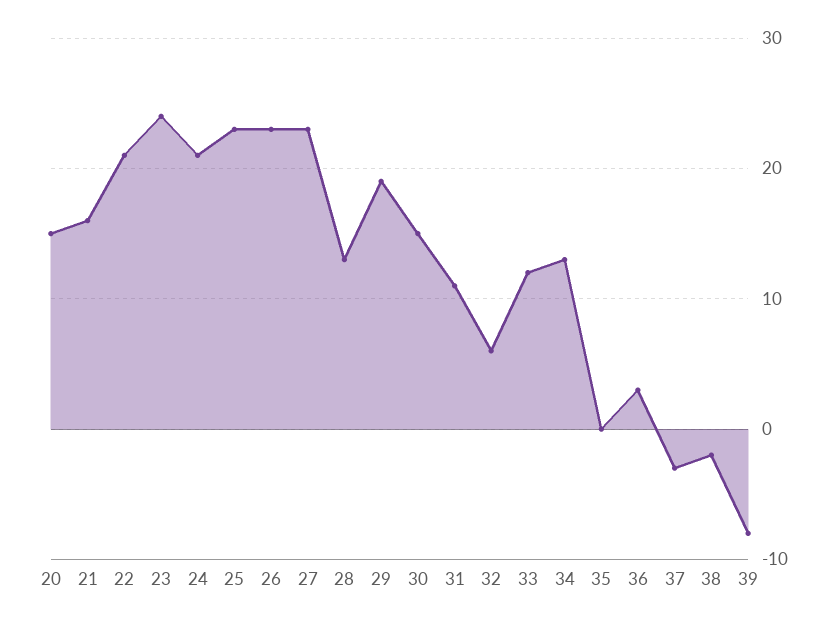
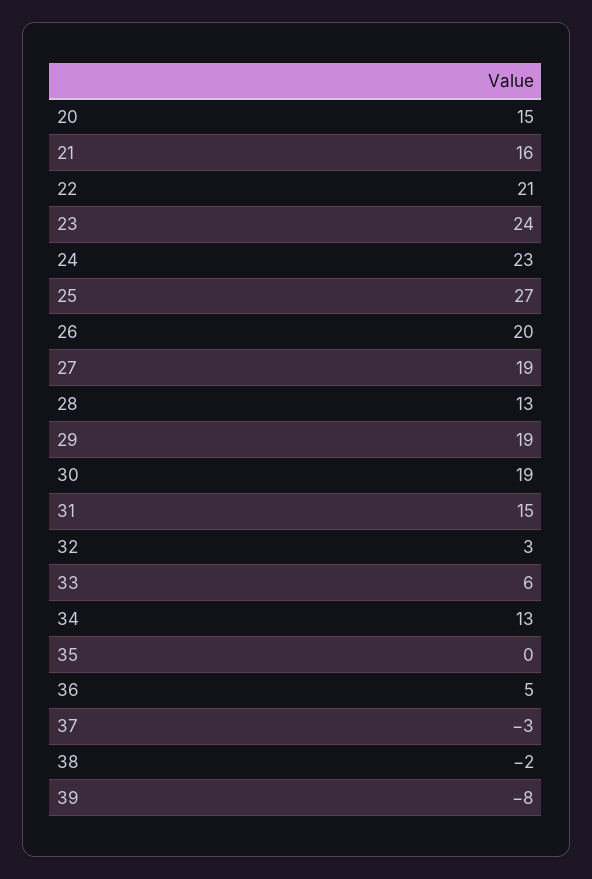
  {
    "20": 15,
    "21": 16,
    "22": 21,
    "23": 24,
-   "24": 21,
+   "24": 23,
-   "25": 23,
+   "25": 27,
-   "26": 23,
+   "26": 20,
-   "27": 23,
+   "27": 19,
    "28": 13,
    "29": 19,
-   "30": 15,
+   "30": 19,
-   "31": 11,
+   "31": 15,
-   "32": 6,
+   "32": 3,
-   "33": 12,
+   "33": 6,
    "34": 13,
    "35": 0,
-   "36": 3,
+   "36": 5,
    "37": -3,
    "38": -2,
    "39": -8
  }

